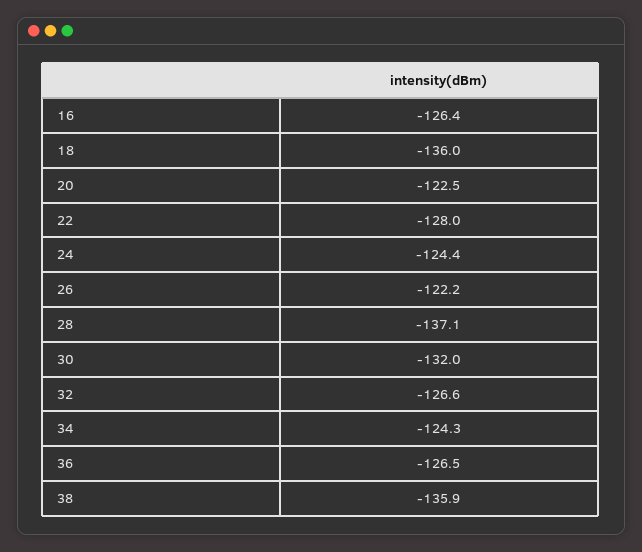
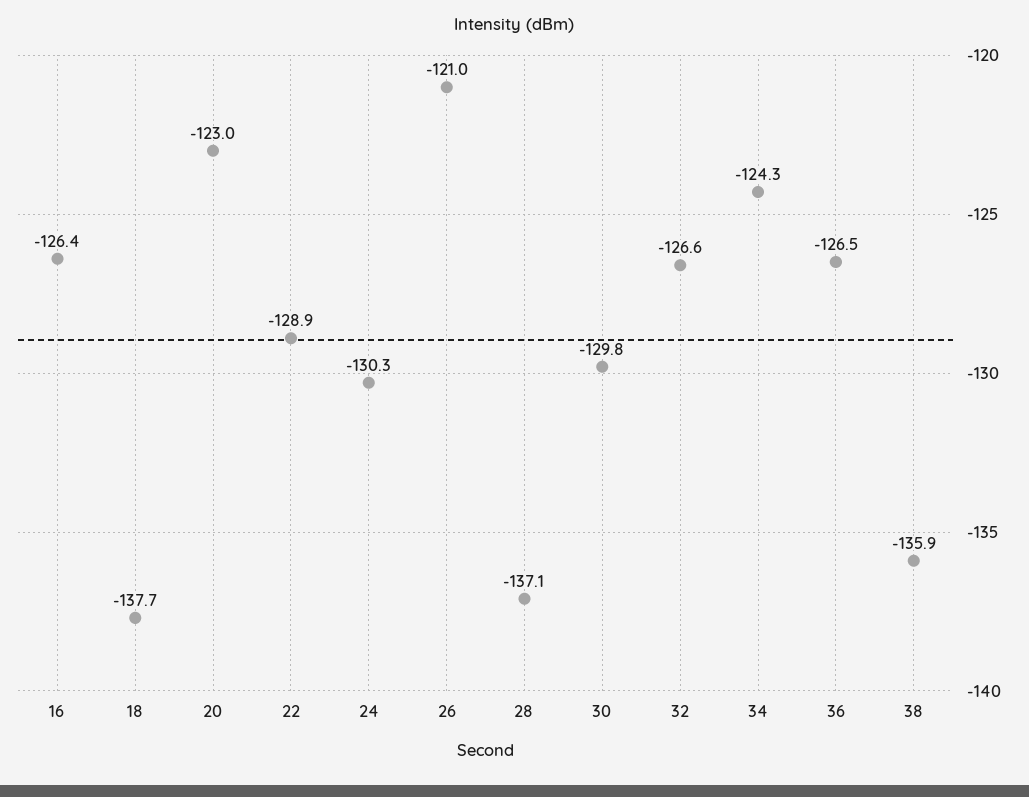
  {
    "16": -126.4,
-   "18": -136,
+   "18": -137.7,
-   "20": -122.5,
+   "20": -123,
-   "22": -128,
+   "22": -128.9,
-   "24": -124.4,
+   "24": -130.3,
-   "26": -122.2,
+   "26": -121,
    "28": -137.1,
-   "30": -132,
+   "30": -129.8,
    "32": -126.6,
    "34": -124.3,
    "36": -126.5,
    "38": -135.9
  }

